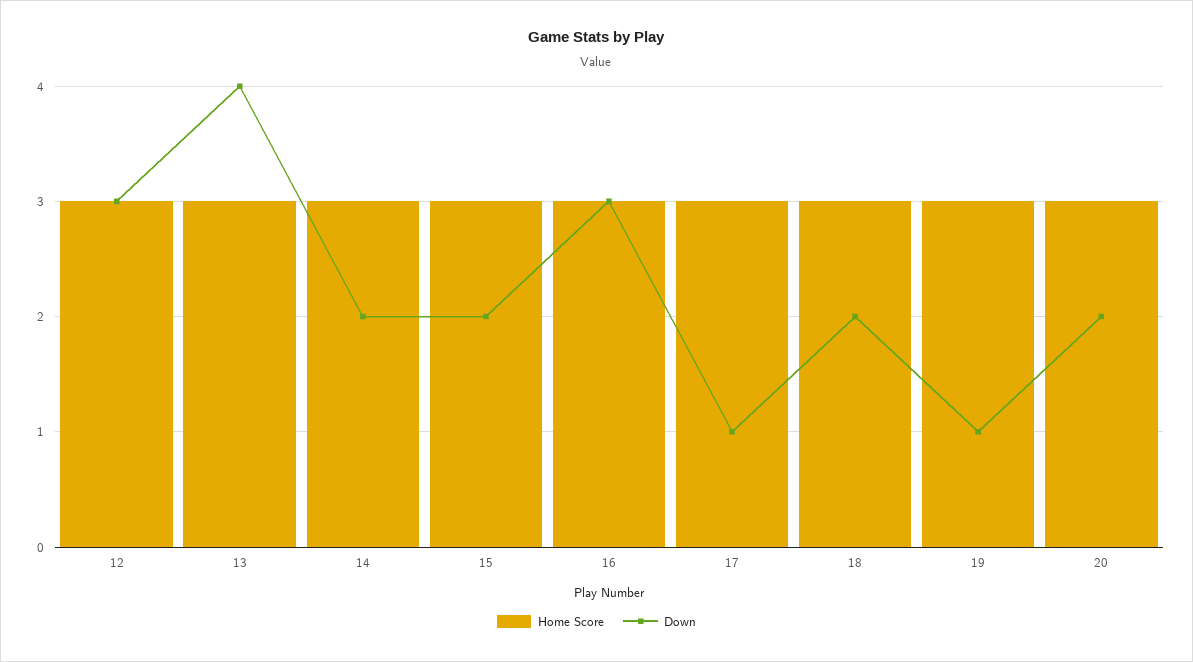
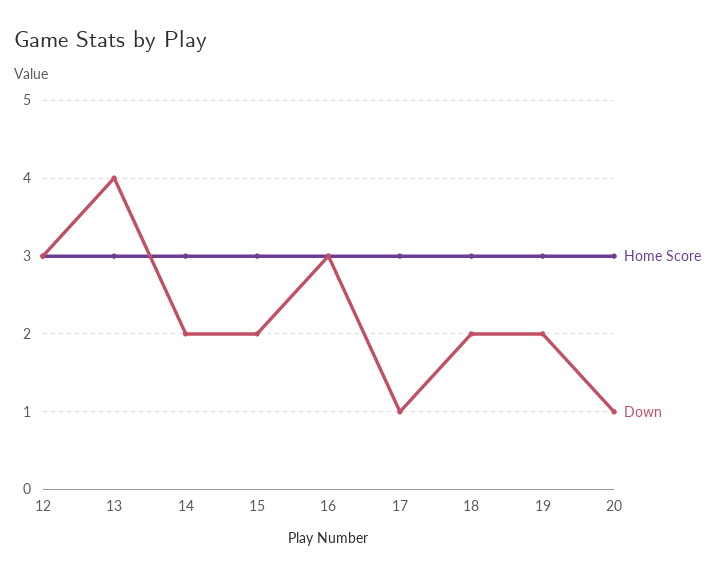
  {
    "Home Score": {
      "12": 3,
      "13": 3,
      "14": 3,
      "15": 3,
      "16": 3,
      "17": 3,
      "18": 3,
      "19": 3,
      "20": 3
    },
    "Down": {
      "12": 3,
      "13": 4,
      "14": 2,
      "15": 2,
      "16": 3,
      "17": 1,
      "18": 2,
-     "19": 1,
+     "19": 2,
-     "20": 2
+     "20": 1
    }
  }

